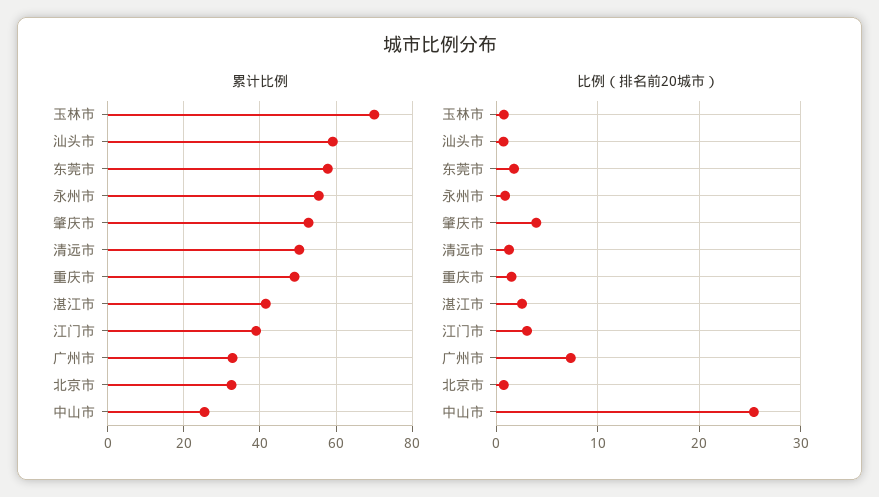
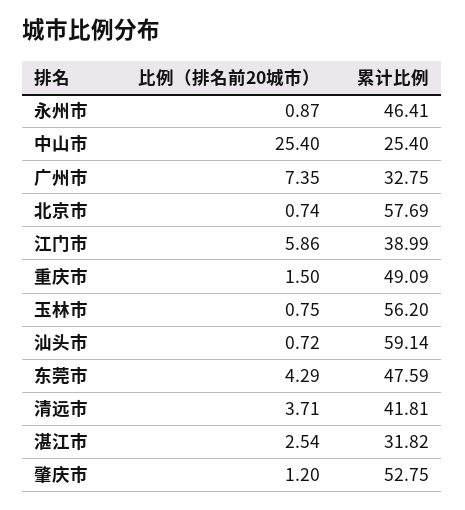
  {
    "累计比例": {
-     "玉林市": 70,
+     "玉林市": 56.2,
      "汕头市": 59.14,
-     "东莞市": 58,
+     "东莞市": 47.59,
-     "永州市": 56,
+     "永州市": 46.41,
      "肇庆市": 52.75,
-     "清远市": 50,
+     "清远市": 41.81,
      "重庆市": 49.09,
-     "湛江市": 42,
+     "湛江市": 31.82,
      "江门市": 38.99,
      "广州市": 32.75,
-     "北京市": 32,
+     "北京市": 57.69,
      "中山市": 25.4
    },
    "比例（排名前20城市）": {
      "玉林市": 0.75,
      "汕头市": 0.72,
-     "东莞市": 2,
+     "东莞市": 4.29,
      "永州市": 0.87,
-     "肇庆市": 4,
+     "肇庆市": 1.2,
-     "清远市": 1,
+     "清远市": 3.71,
      "重庆市": 1.5,
      "湛江市": 2.54,
-     "江门市": 3,
+     "江门市": 5.86,
      "广州市": 7.35,
      "北京市": 0.74,
      "中山市": 25.4
    }
  }

